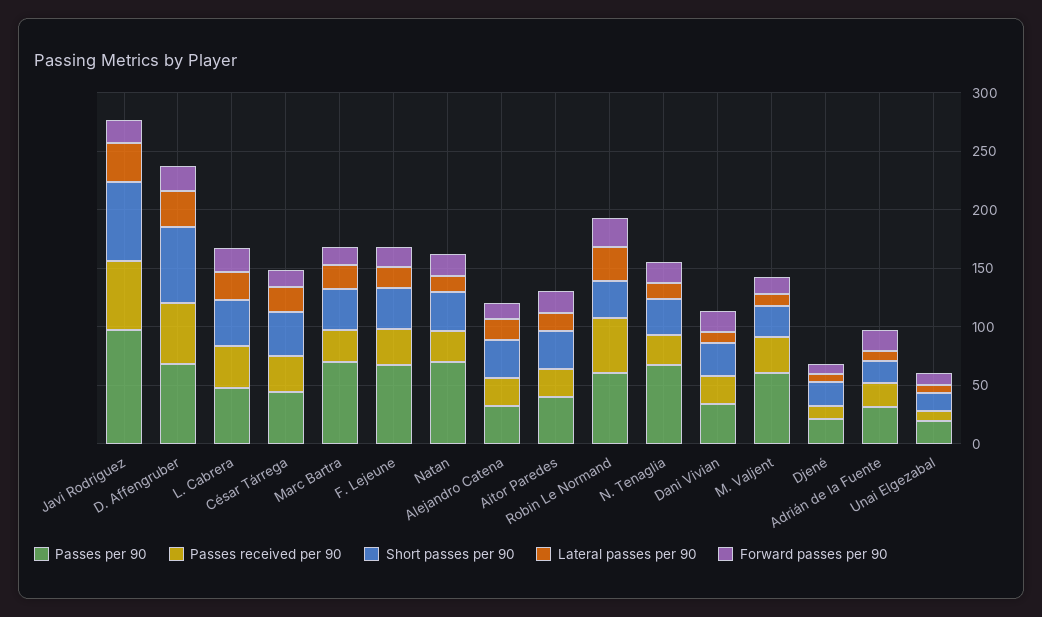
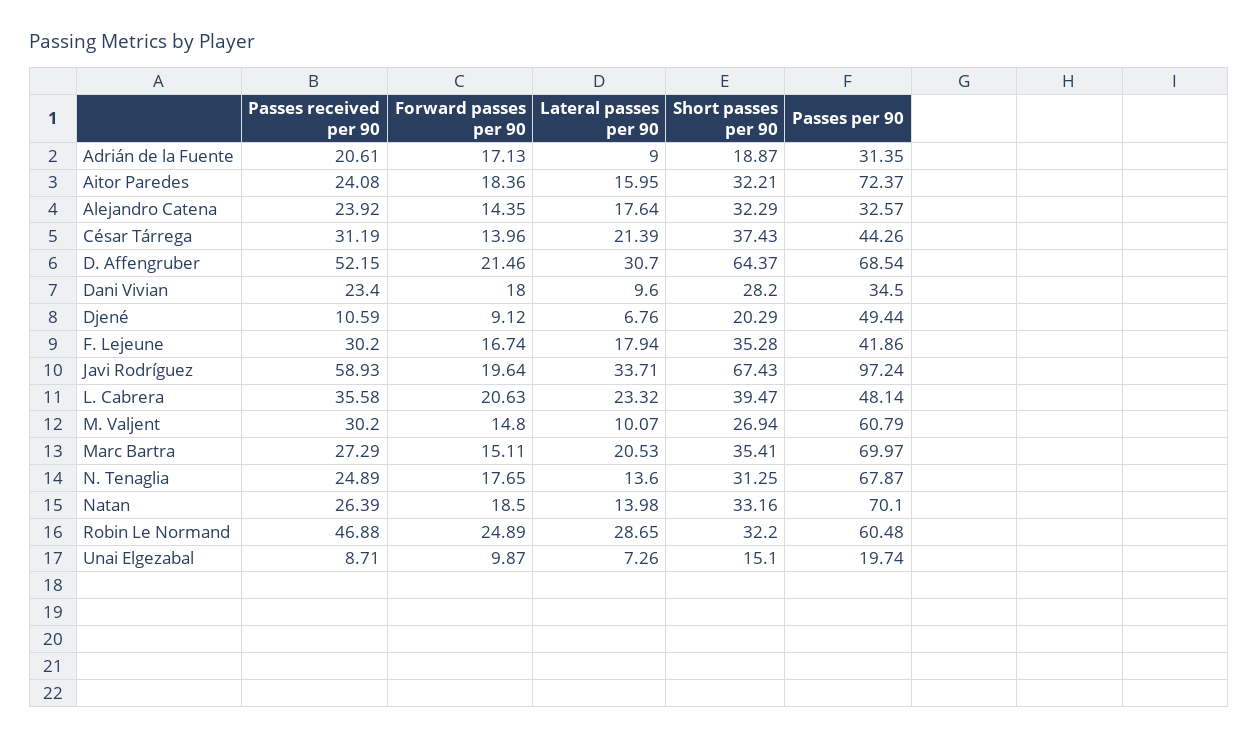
  {
    "Passes per 90": {
      "Javi Rodríguez": 97.24,
      "D. Affengruber": 68.54,
      "L. Cabrera": 48.14,
      "César Tárrega": 44.26,
      "Marc Bartra": 69.97,
-     "F. Lejeune": 70,
+     "F. Lejeune": 41.86,
      "Natan": 70.1,
      "Alejandro Catena": 32.57,
-     "Aitor Paredes": 40,
+     "Aitor Paredes": 72.37,
      "Robin Le Normand": 60.48,
      "N. Tenaglia": 67.87,
      "Dani Vivian": 34.5,
      "M. Valjent": 60.79,
-     "Djené": 20,
+     "Djené": 49.44,
      "Adrián de la Fuente": 31.35,
      "Unai Elgezabal": 19.74
    },
    "Passes received per 90": {
      "Javi Rodríguez": 58.93,
      "D. Affengruber": 52.15,
      "L. Cabrera": 35.58,
      "César Tárrega": 31.19,
      "Marc Bartra": 27.29,
      "F. Lejeune": 30.2,
      "Natan": 26.39,
      "Alejandro Catena": 23.92,
      "Aitor Paredes": 24.08,
      "Robin Le Normand": 46.88,
      "N. Tenaglia": 24.89,
      "Dani Vivian": 23.4,
      "M. Valjent": 30.2,
      "Djené": 10.59,
      "Adrián de la Fuente": 20.61,
      "Unai Elgezabal": 8.71
    },
    "Short passes per 90": {
      "Javi Rodríguez": 67.43,
      "D. Affengruber": 64.37,
      "L. Cabrera": 39.47,
      "César Tárrega": 37.43,
      "Marc Bartra": 35.41,
      "F. Lejeune": 35.28,
      "Natan": 33.16,
      "Alejandro Catena": 32.29,
      "Aitor Paredes": 32.21,
      "Robin Le Normand": 32.2,
      "N. Tenaglia": 31.25,
      "Dani Vivian": 28.2,
      "M. Valjent": 26.94,
      "Djené": 20.29,
      "Adrián de la Fuente": 18.87,
      "Unai Elgezabal": 15.1
    },
    "Lateral passes per 90": {
      "Javi Rodríguez": 33.71,
      "D. Affengruber": 30.7,
      "L. Cabrera": 23.32,
      "César Tárrega": 21.39,
      "Marc Bartra": 20.53,
      "F. Lejeune": 17.94,
      "Natan": 13.98,
      "Alejandro Catena": 17.64,
      "Aitor Paredes": 15.95,
      "Robin Le Normand": 28.65,
      "N. Tenaglia": 13.6,
      "Dani Vivian": 9.6,
      "M. Valjent": 10.07,
      "Djené": 6.76,
      "Adrián de la Fuente": 9,
      "Unai Elgezabal": 7.26
    },
    "Forward passes per 90": {
      "Javi Rodríguez": 19.64,
      "D. Affengruber": 21.46,
      "L. Cabrera": 20.63,
      "César Tárrega": 13.96,
      "Marc Bartra": 15.11,
      "F. Lejeune": 16.74,
      "Natan": 18.5,
      "Alejandro Catena": 14.35,
      "Aitor Paredes": 18.36,
      "Robin Le Normand": 24.89,
      "N. Tenaglia": 17.65,
      "Dani Vivian": 18,
      "M. Valjent": 14.8,
      "Djené": 9.12,
      "Adrián de la Fuente": 17.13,
      "Unai Elgezabal": 9.87
    }
  }

